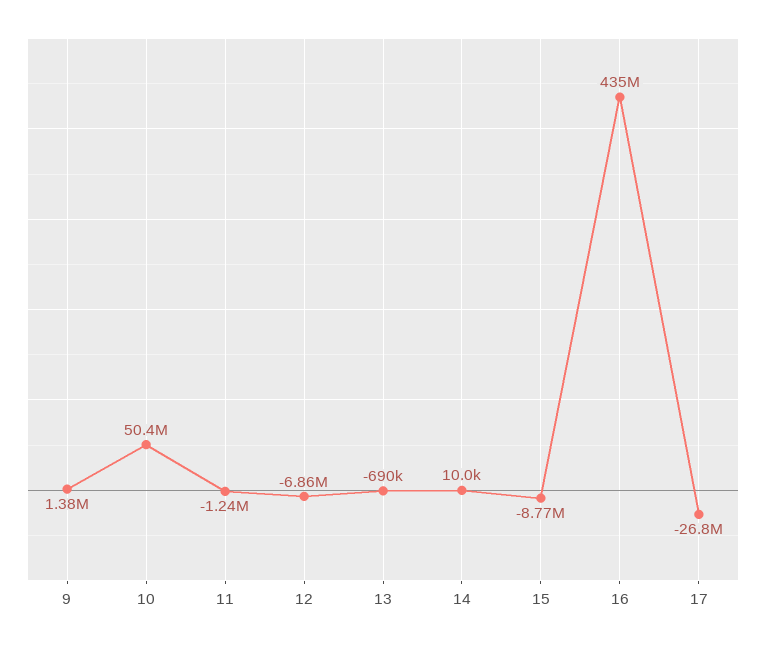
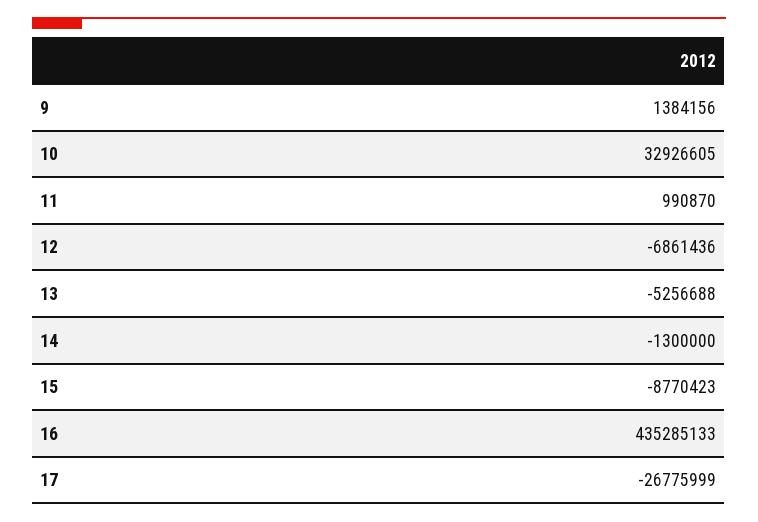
  {
    "9": 1384156,
-   "10": 50400000,
+   "10": 32926605,
-   "11": -1240000,
+   "11": 990870,
    "12": -6861436,
-   "13": -690000,
+   "13": -5256688,
-   "14": 10000,
+   "14": -1300000,
    "15": -8770423,
    "16": 435285133,
    "17": -26775999
  }

